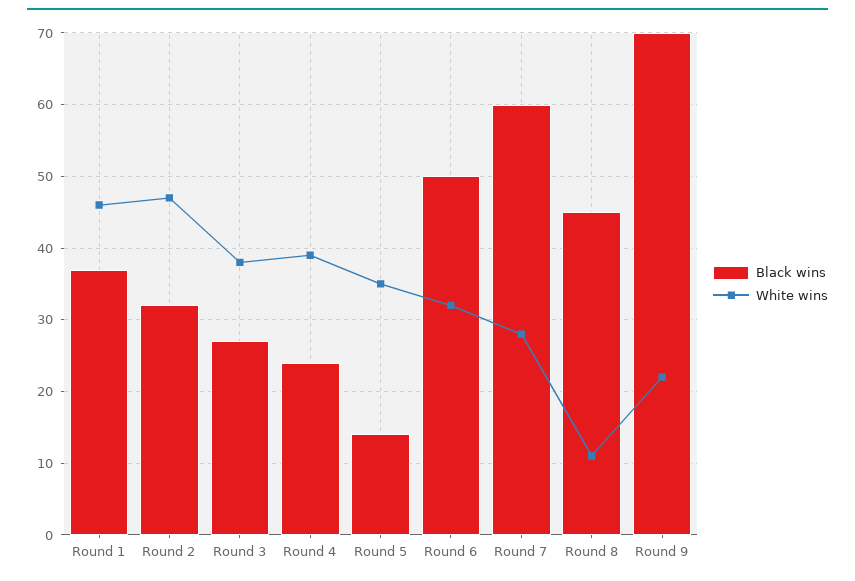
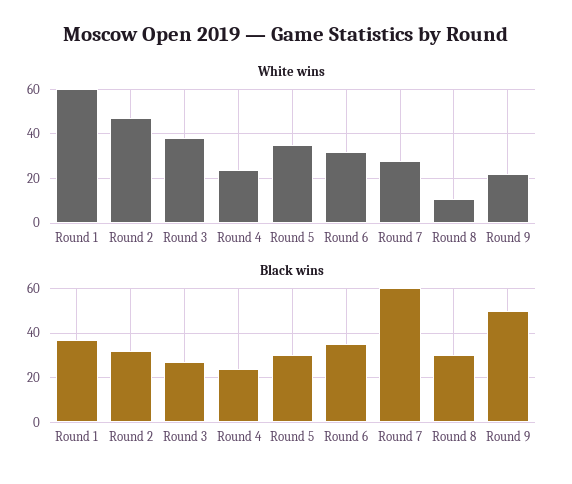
  {
    "Black wins": {
      "Round 1": 37,
      "Round 2": 32,
      "Round 3": 27,
      "Round 4": 24,
-     "Round 5": 14,
+     "Round 5": 30,
-     "Round 6": 50,
+     "Round 6": 35,
      "Round 7": 60,
-     "Round 8": 45,
+     "Round 8": 30,
-     "Round 9": 70
+     "Round 9": 50
    },
    "White wins": {
-     "Round 1": 46,
+     "Round 1": 60,
      "Round 2": 47,
      "Round 3": 38,
-     "Round 4": 39,
+     "Round 4": 25,
      "Round 5": 35,
      "Round 6": 32,
      "Round 7": 28,
      "Round 8": 11,
      "Round 9": 22
    }
  }

